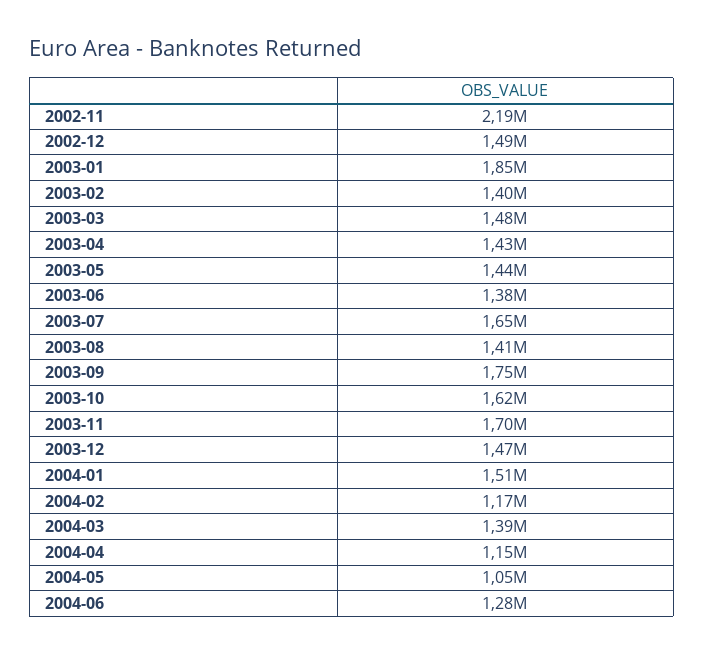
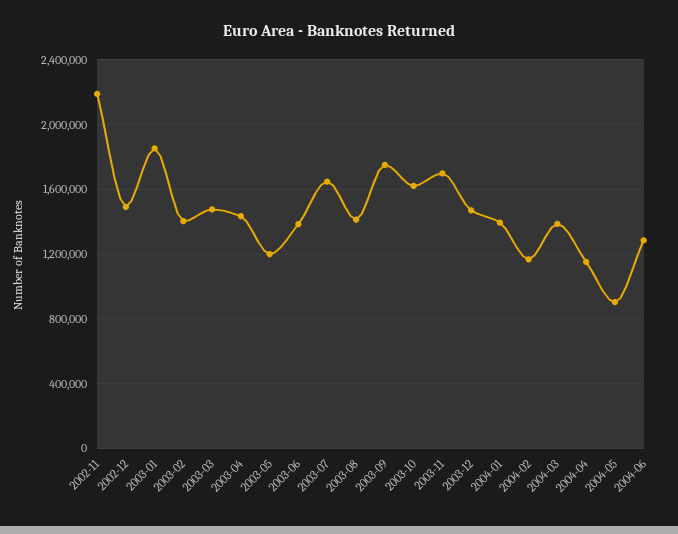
  {
    "2002-11": 2190000,
    "2002-12": 1490000,
    "2003-01": 1850000,
    "2003-02": 1400000,
    "2003-03": 1480000,
    "2003-04": 1430000,
-   "2003-05": 1440000,
+   "2003-05": 1200000,
    "2003-06": 1380000,
    "2003-07": 1650000,
    "2003-08": 1410000,
    "2003-09": 1750000,
    "2003-10": 1620000,
    "2003-11": 1700000,
    "2003-12": 1470000,
-   "2004-01": 1510000,
+   "2004-01": 1400000,
    "2004-02": 1170000,
    "2004-03": 1390000,
    "2004-04": 1150000,
-   "2004-05": 1050000,
+   "2004-05": 900000,
    "2004-06": 1280000
  }

